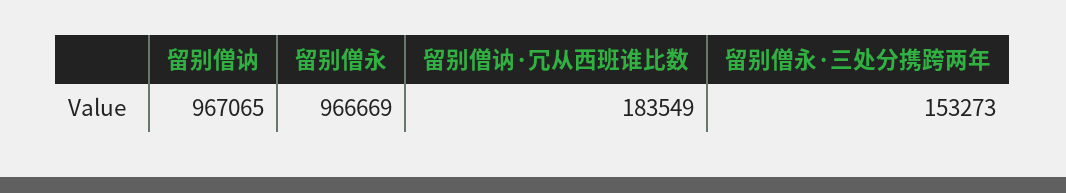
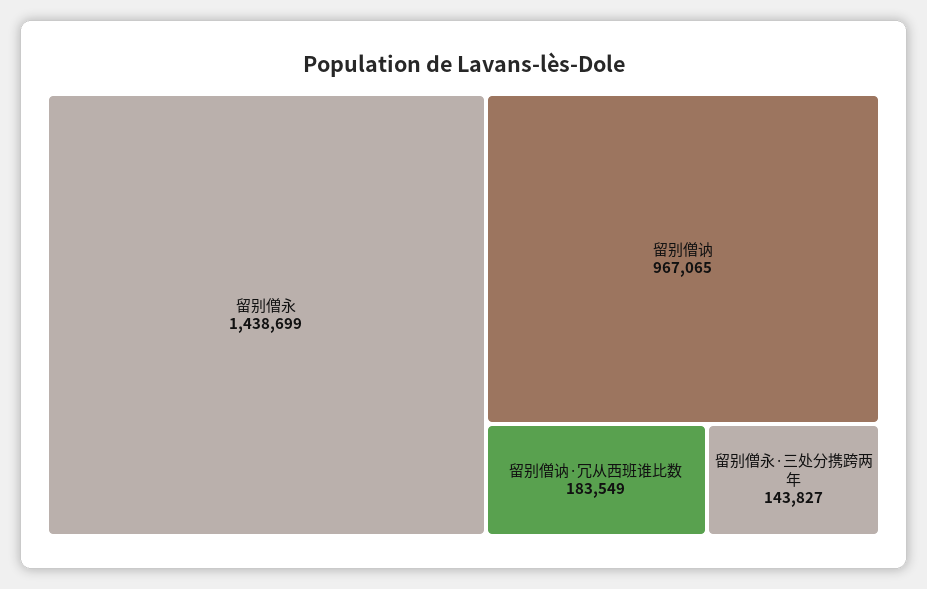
  {
    "留别僧讷": 967065,
-   "留别僧永": 966669,
+   "留别僧永": 1438699,
    "留别僧讷·冗从西班谁比数": 183549,
-   "留别僧永·三处分携跨两年": 153273
+   "留别僧永·三处分携跨两年": 143827
  }

